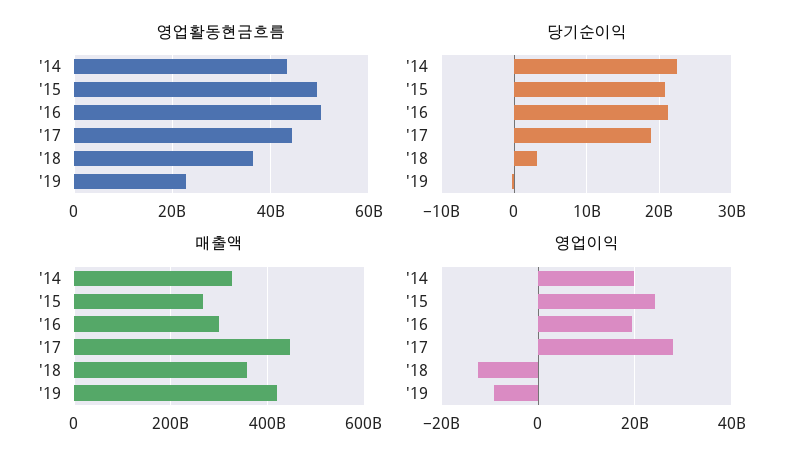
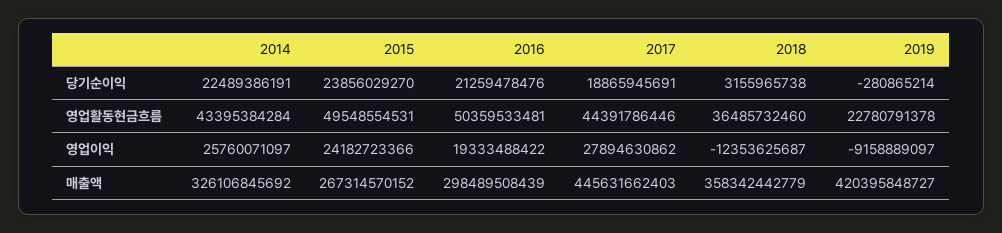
  {
    "영업활동현금흐름": {
      "'14": 43395384284,
      "'15": 49548554531,
      "'16": 50359533481,
      "'17": 44391786446,
      "'18": 36485732460,
      "'19": 22780791378
    },
    "당기순이익": {
      "'14": 22489386191,
-     "'15": 21000000000,
+     "'15": 23856029270,
      "'16": 21259478476,
      "'17": 18865945691,
      "'18": 3155965738,
      "'19": -280865214
    },
    "매출액": {
      "'14": 326106845692,
      "'15": 267314570152,
      "'16": 298489508439,
      "'17": 445631662403,
      "'18": 358342442779,
      "'19": 420395848727
    },
    "영업이익": {
-     "'14": 20000000000,
+     "'14": 25760071097,
      "'15": 24182723366,
      "'16": 19333488422,
      "'17": 27894630862,
      "'18": -12353625687,
      "'19": -9158889097
    }
  }

